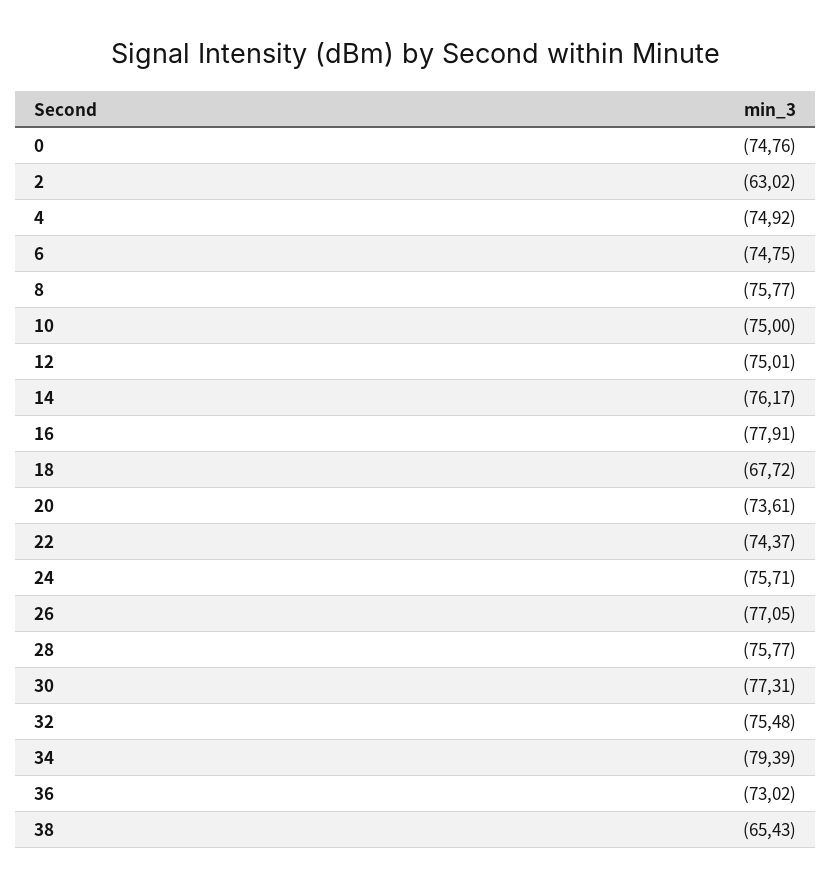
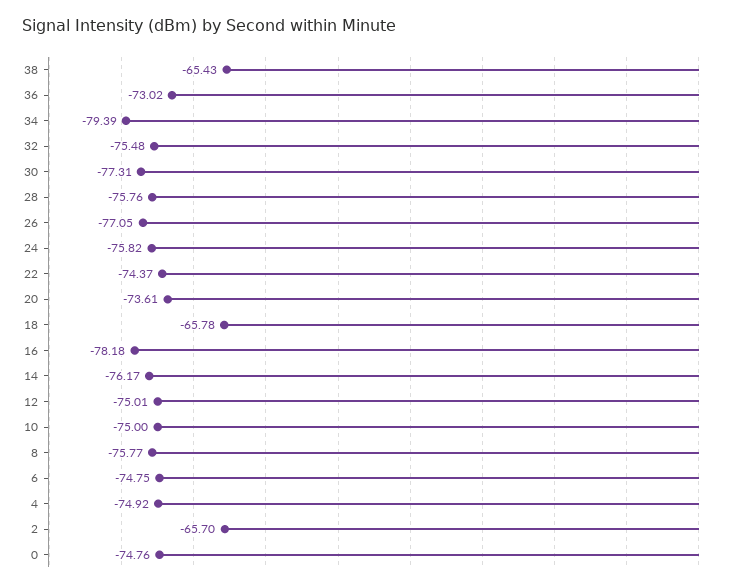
  {
    "0": -74.76,
-   "2": -63.02,
+   "2": -65.7,
    "4": -74.92,
    "6": -74.75,
    "8": -75.77,
    "10": -75,
    "12": -75.01,
    "14": -76.17,
-   "16": -77.91,
+   "16": -78.18,
-   "18": -67.72,
+   "18": -65.78,
    "20": -73.61,
    "22": -74.37,
-   "24": -75.71,
+   "24": -75.82,
    "26": -77.05,
-   "28": -75.77,
+   "28": -75.76,
    "30": -77.31,
    "32": -75.48,
    "34": -79.39,
    "36": -73.02,
    "38": -65.43
  }

